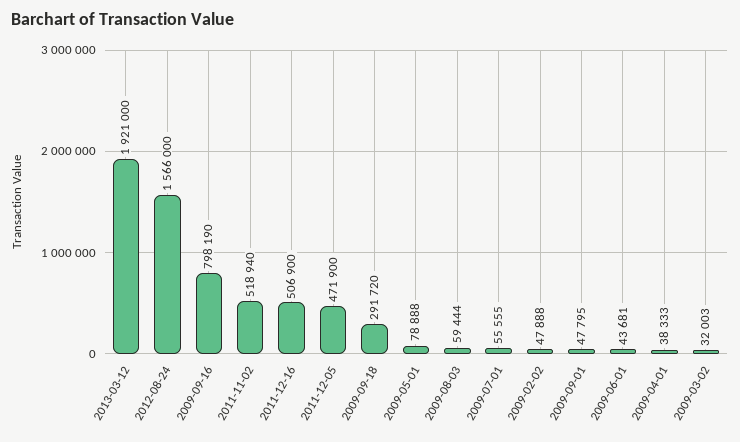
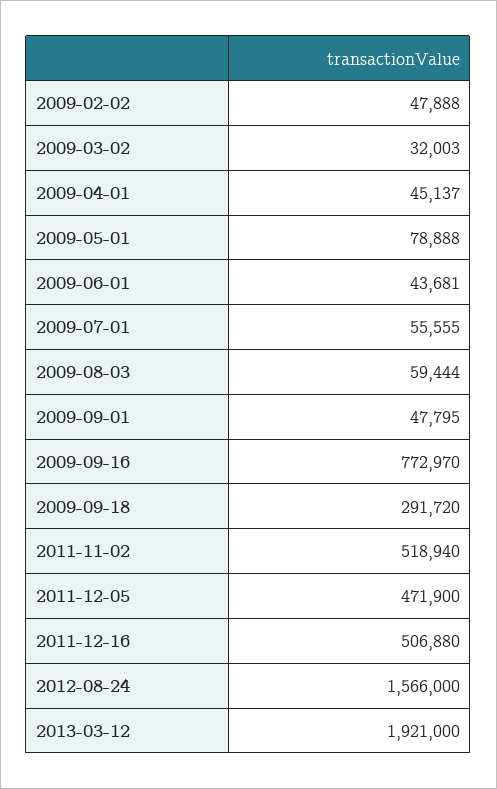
  {
    "2013-03-12": 1921000,
    "2012-08-24": 1566000,
-   "2009-09-16": 798190,
+   "2009-09-16": 772970,
    "2011-11-02": 518940,
-   "2011-12-16": 506900,
+   "2011-12-16": 506880,
    "2011-12-05": 471900,
    "2009-09-18": 291720,
    "2009-05-01": 78888,
    "2009-08-03": 59444,
    "2009-07-01": 55555,
    "2009-02-02": 47888,
    "2009-09-01": 47795,
    "2009-06-01": 43681,
-   "2009-04-01": 38333,
+   "2009-04-01": 45137,
    "2009-03-02": 32003
  }

